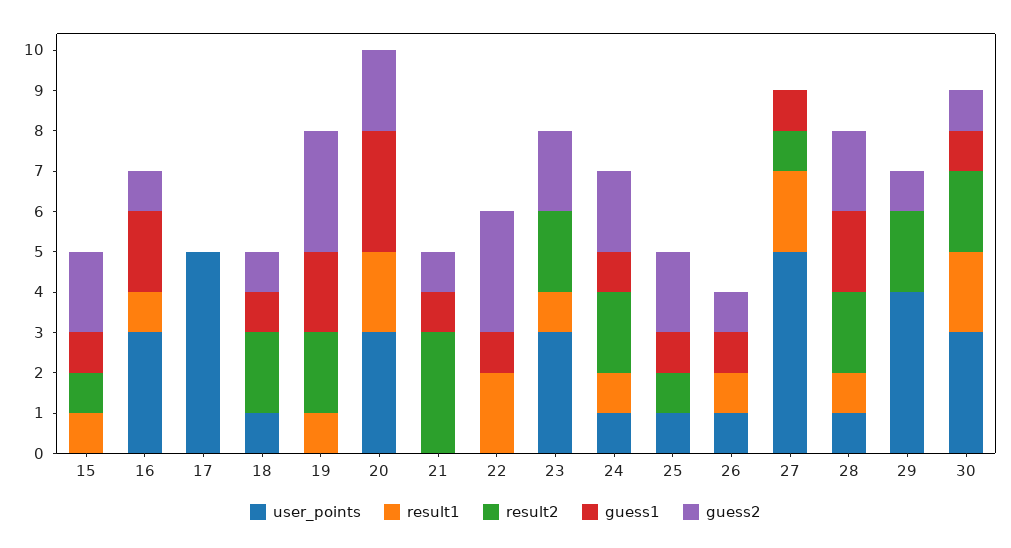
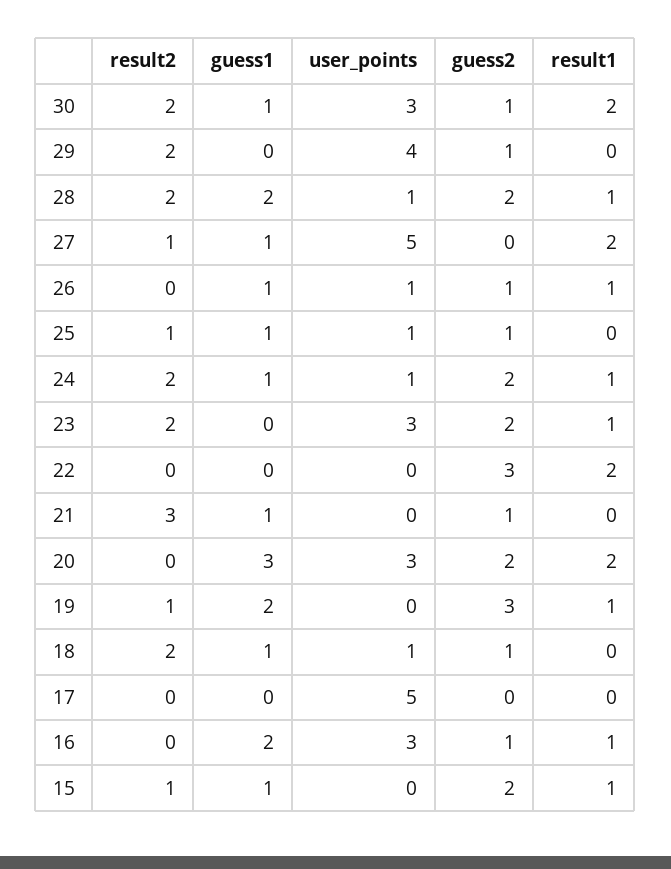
  {
    "user_points": {
      "15": 0,
      "16": 3,
      "17": 5,
      "18": 1,
      "19": 0,
      "20": 3,
      "21": 0,
      "22": 0,
      "23": 3,
      "24": 1,
      "25": 1,
      "26": 1,
      "27": 5,
      "28": 1,
      "29": 4,
      "30": 3
    },
    "result1": {
      "15": 1,
      "16": 1,
      "17": 0,
      "18": 0,
      "19": 1,
      "20": 2,
      "21": 0,
      "22": 2,
      "23": 1,
      "24": 1,
      "25": 0,
      "26": 1,
      "27": 2,
      "28": 1,
      "29": 0,
      "30": 2
    },
    "result2": {
      "15": 1,
      "16": 0,
      "17": 0,
      "18": 2,
-     "19": 2,
+     "19": 1,
      "20": 0,
      "21": 3,
      "22": 0,
      "23": 2,
      "24": 2,
      "25": 1,
      "26": 0,
      "27": 1,
      "28": 2,
      "29": 2,
      "30": 2
    },
    "guess1": {
      "15": 1,
      "16": 2,
      "17": 0,
      "18": 1,
      "19": 2,
      "20": 3,
      "21": 1,
-     "22": 1,
+     "22": 0,
      "23": 0,
      "24": 1,
      "25": 1,
      "26": 1,
      "27": 1,
      "28": 2,
      "29": 0,
      "30": 1
    },
    "guess2": {
      "15": 2,
      "16": 1,
      "17": 0,
      "18": 1,
      "19": 3,
      "20": 2,
      "21": 1,
      "22": 3,
      "23": 2,
      "24": 2,
-     "25": 2,
+     "25": 1,
      "26": 1,
      "27": 0,
      "28": 2,
      "29": 1,
      "30": 1
    }
  }

